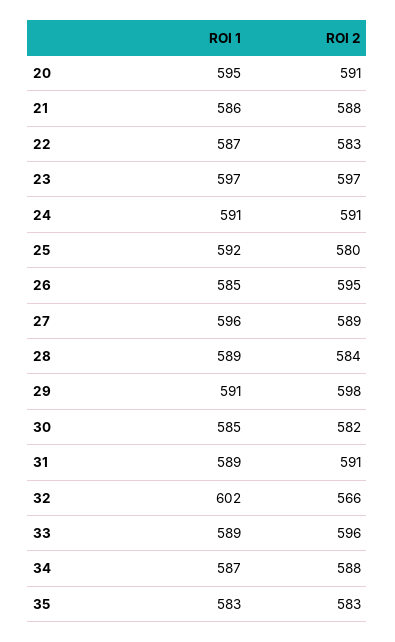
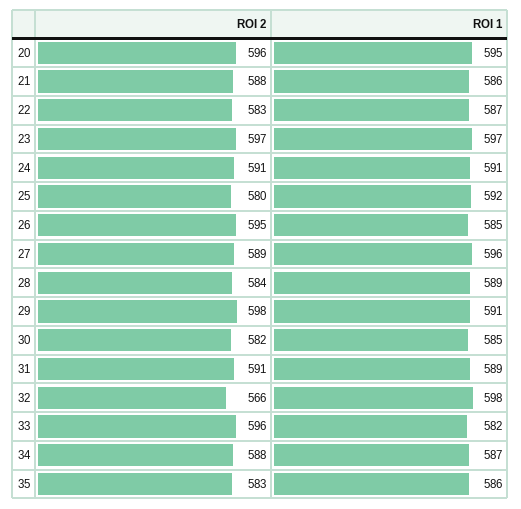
  {
    "ROI 1": {
      "20": 595,
      "21": 586,
      "22": 587,
      "23": 597,
      "24": 591,
      "25": 592,
      "26": 585,
      "27": 596,
      "28": 589,
      "29": 591,
      "30": 585,
      "31": 589,
-     "32": 602,
+     "32": 598,
-     "33": 589,
+     "33": 582,
      "34": 587,
-     "35": 583
+     "35": 586
    },
    "ROI 2": {
-     "20": 591,
+     "20": 596,
      "21": 588,
      "22": 583,
      "23": 597,
      "24": 591,
      "25": 580,
      "26": 595,
      "27": 589,
      "28": 584,
      "29": 598,
      "30": 582,
      "31": 591,
      "32": 566,
      "33": 596,
      "34": 588,
      "35": 583
    }
  }

